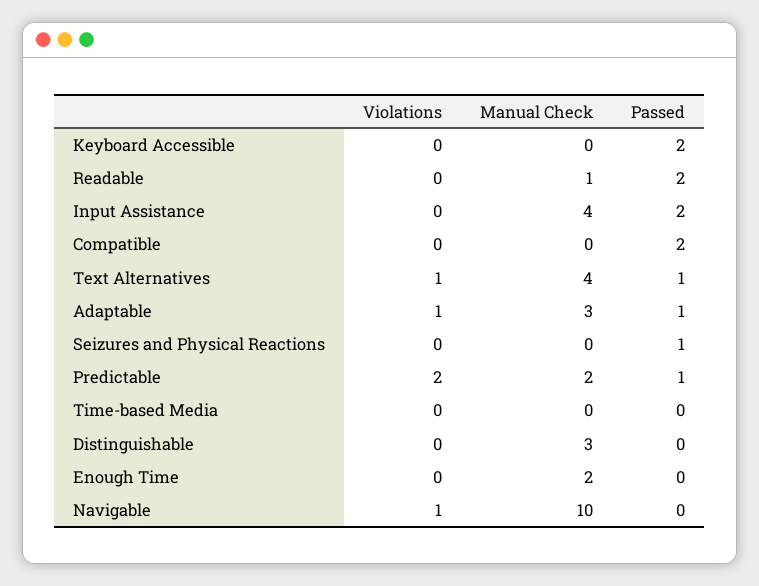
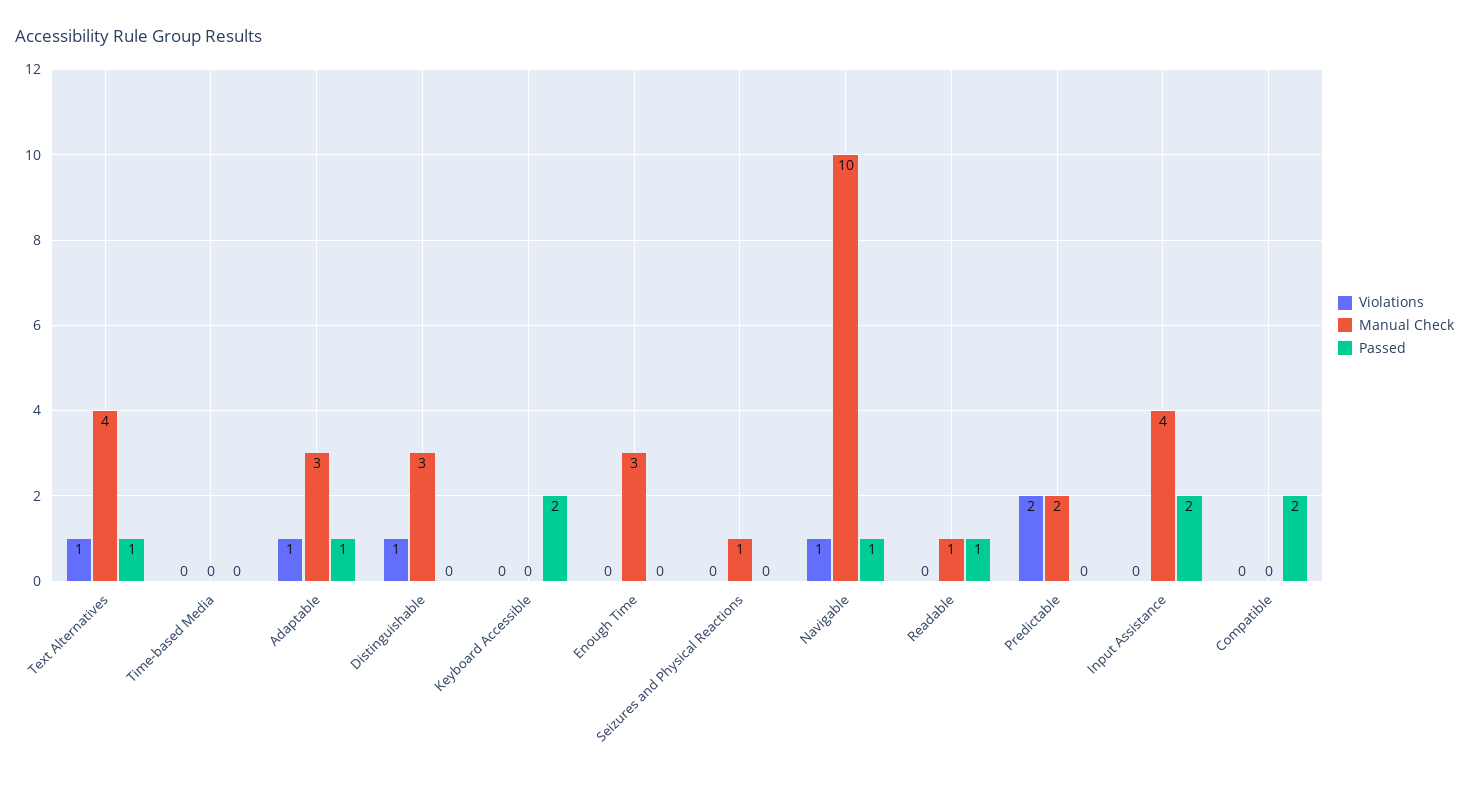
  {
    "Violations": {
      "Keyboard Accessible": 0,
      "Readable": 0,
      "Input Assistance": 0,
      "Compatible": 0,
      "Text Alternatives": 1,
      "Adaptable": 1,
      "Seizures and Physical Reactions": 0,
      "Predictable": 2,
      "Time-based Media": 0,
-     "Distinguishable": 0,
+     "Distinguishable": 1,
      "Enough Time": 0,
      "Navigable": 1
    },
    "Manual Check": {
      "Keyboard Accessible": 0,
      "Readable": 1,
      "Input Assistance": 4,
      "Compatible": 0,
      "Text Alternatives": 4,
      "Adaptable": 3,
-     "Seizures and Physical Reactions": 0,
+     "Seizures and Physical Reactions": 1,
      "Predictable": 2,
      "Time-based Media": 0,
      "Distinguishable": 3,
-     "Enough Time": 2,
+     "Enough Time": 3,
      "Navigable": 10
    },
    "Passed": {
      "Keyboard Accessible": 2,
-     "Readable": 2,
+     "Readable": 1,
      "Input Assistance": 2,
      "Compatible": 2,
      "Text Alternatives": 1,
      "Adaptable": 1,
-     "Seizures and Physical Reactions": 1,
+     "Seizures and Physical Reactions": 0,
-     "Predictable": 1,
+     "Predictable": 0,
      "Time-based Media": 0,
      "Distinguishable": 0,
      "Enough Time": 0,
-     "Navigable": 0
+     "Navigable": 1
    }
  }

